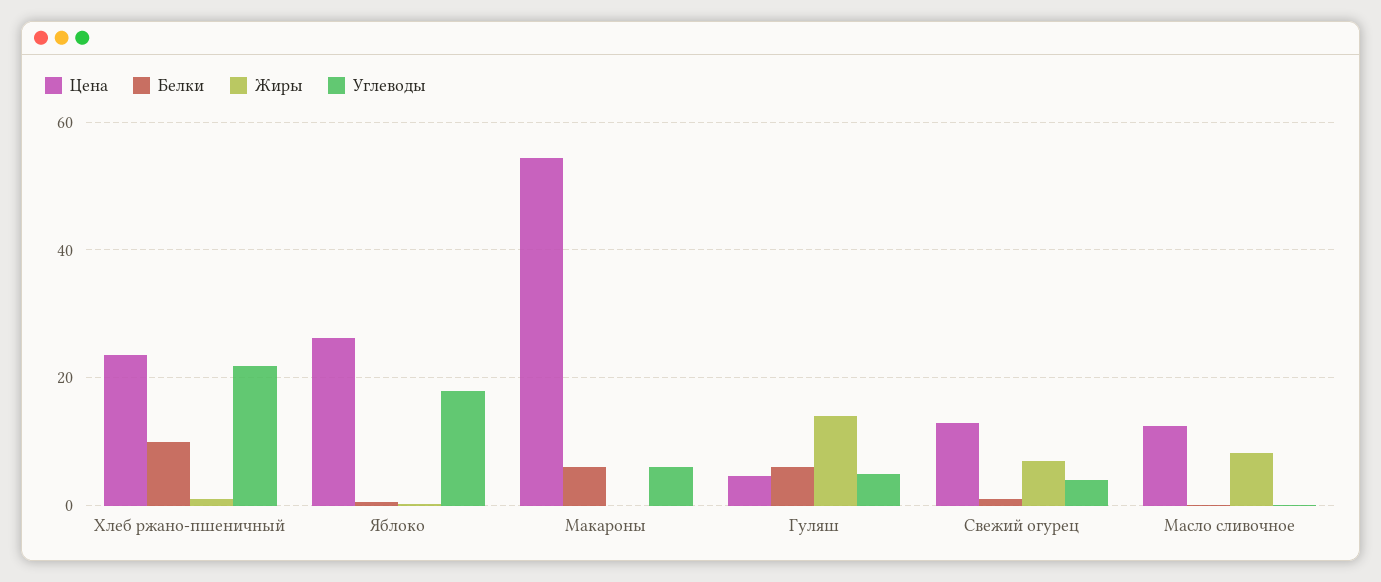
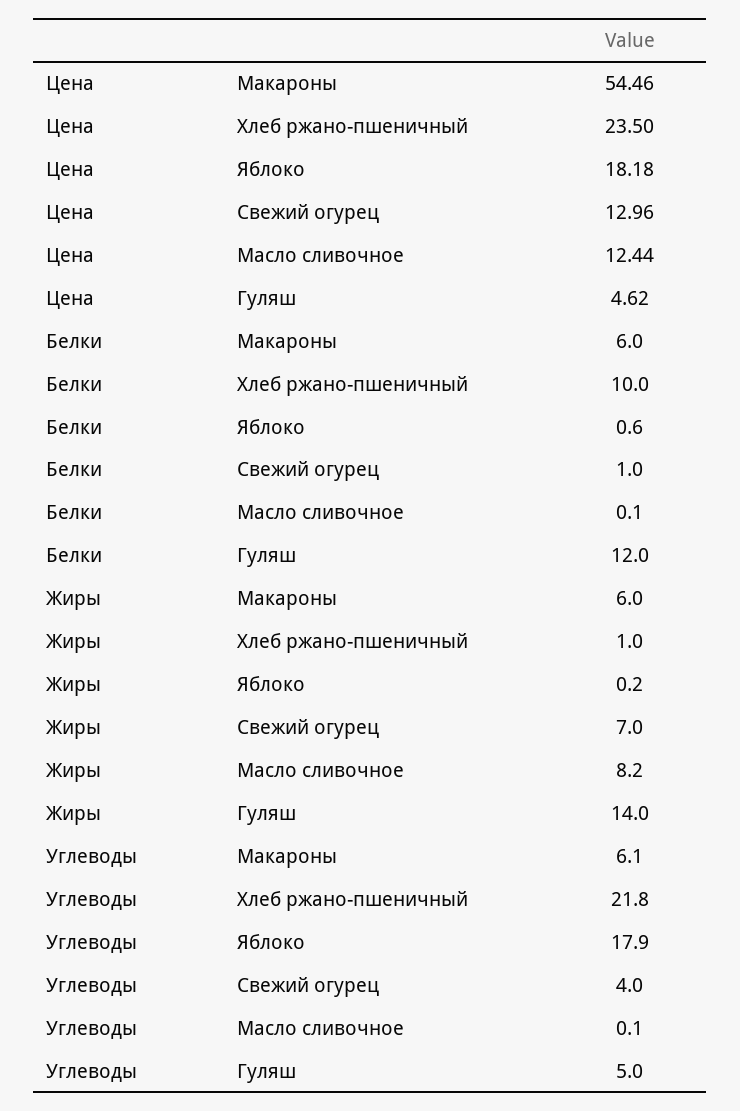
  {
    "Цена": {
      "Хлеб ржано-пшеничный": 23.5,
-     "Яблоко": 26,
+     "Яблоко": 18.18,
      "Макароны": 54.46,
      "Гуляш": 4.62,
      "Свежий огурец": 12.96,
      "Масло сливочное": 12.44
    },
    "Белки": {
      "Хлеб ржано-пшеничный": 10,
      "Яблоко": 0.6,
      "Макароны": 6,
-     "Гуляш": 6,
+     "Гуляш": 12,
      "Свежий огурец": 1,
      "Масло сливочное": 0.1
    },
    "Жиры": {
      "Хлеб ржано-пшеничный": 1,
      "Яблоко": 0.2,
-     "Макароны": 0,
+     "Макароны": 6,
      "Гуляш": 14,
      "Свежий огурец": 7,
      "Масло сливочное": 8.2
    },
    "Углеводы": {
      "Хлеб ржано-пшеничный": 21.8,
      "Яблоко": 17.9,
      "Макароны": 6.1,
      "Гуляш": 5,
      "Свежий огурец": 4,
      "Масло сливочное": 0.1
    }
  }

